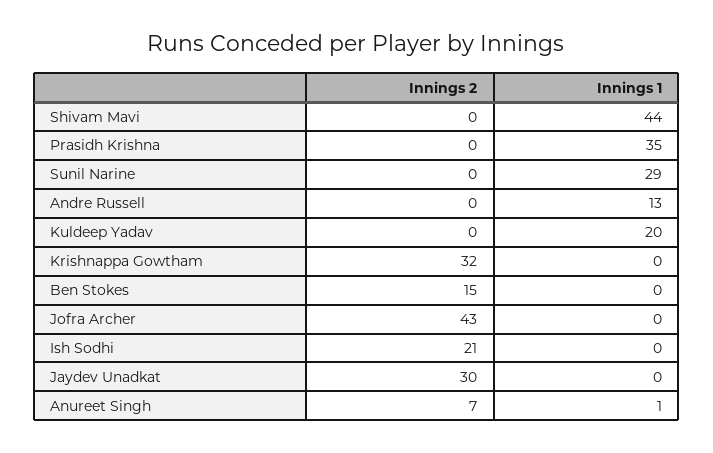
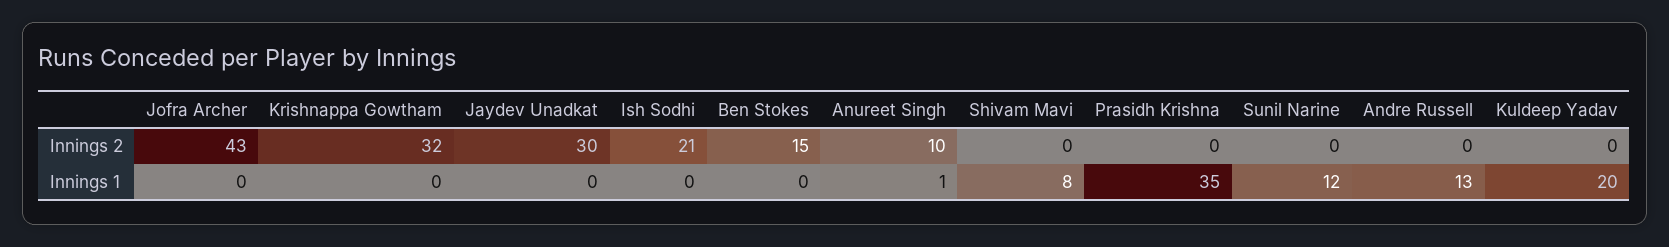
  {
    "Innings 2": {
      "Shivam Mavi": 0,
      "Prasidh Krishna": 0,
      "Sunil Narine": 0,
      "Andre Russell": 0,
      "Kuldeep Yadav": 0,
      "Krishnappa Gowtham": 32,
      "Ben Stokes": 15,
      "Jofra Archer": 43,
      "Ish Sodhi": 21,
      "Jaydev Unadkat": 30,
-     "Anureet Singh": 7
+     "Anureet Singh": 10
    },
    "Innings 1": {
-     "Shivam Mavi": 44,
+     "Shivam Mavi": 8,
      "Prasidh Krishna": 35,
-     "Sunil Narine": 29,
+     "Sunil Narine": 12,
      "Andre Russell": 13,
      "Kuldeep Yadav": 20,
      "Krishnappa Gowtham": 0,
      "Ben Stokes": 0,
      "Jofra Archer": 0,
      "Ish Sodhi": 0,
      "Jaydev Unadkat": 0,
      "Anureet Singh": 1
    }
  }

